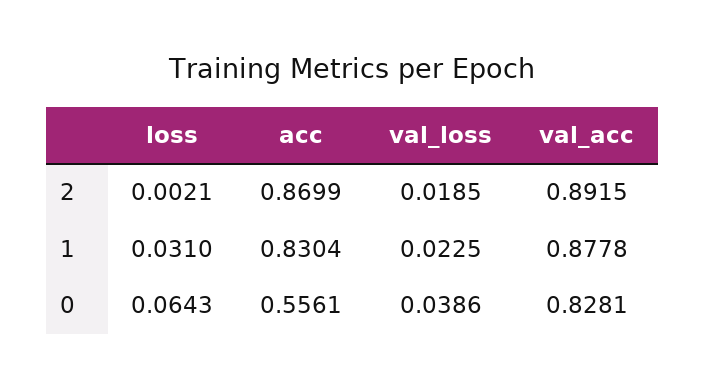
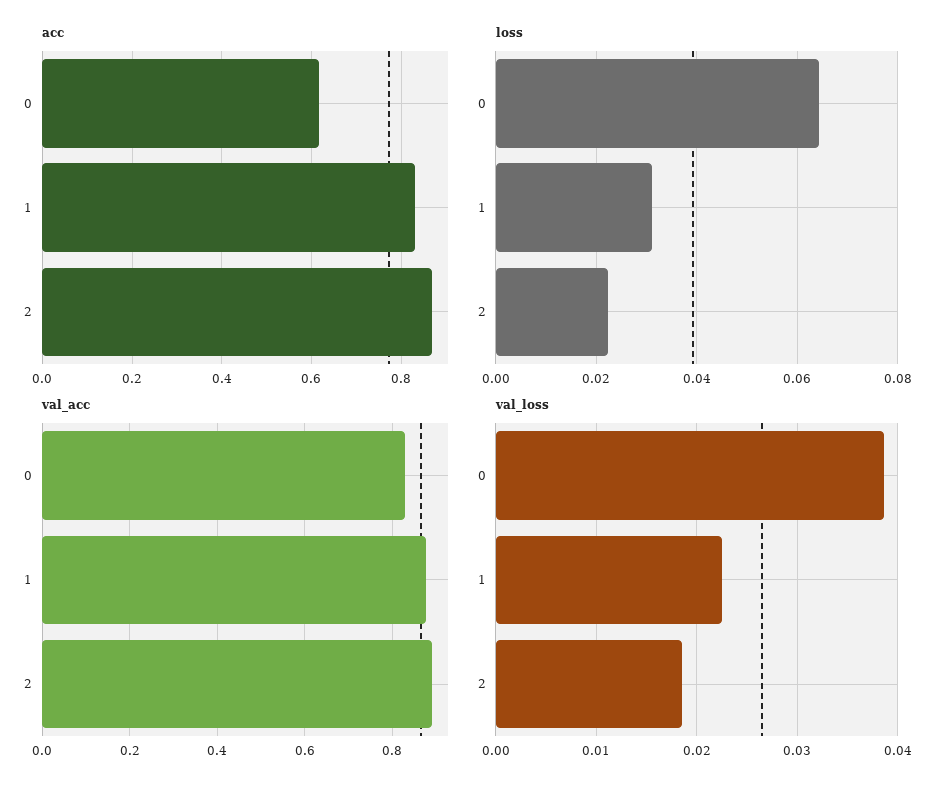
  {
    "loss": {
-     "2": 0.0021,
+     "2": 0.022,
      "1": 0.031,
      "0": 0.0643
    },
    "acc": {
      "2": 0.8699,
      "1": 0.8304,
-     "0": 0.5561
+     "0": 0.62
    },
    "val_loss": {
      "2": 0.0185,
      "1": 0.0225,
      "0": 0.0386
    },
    "val_acc": {
      "2": 0.8915,
      "1": 0.8778,
      "0": 0.8281
    }
  }

